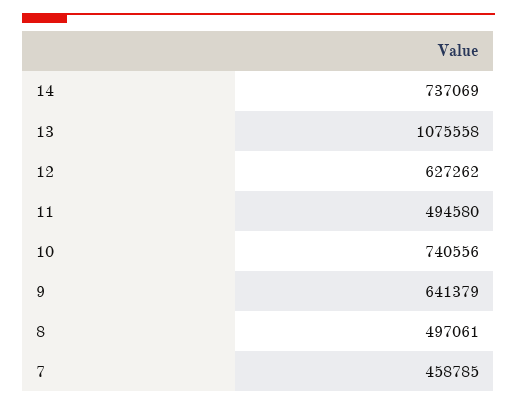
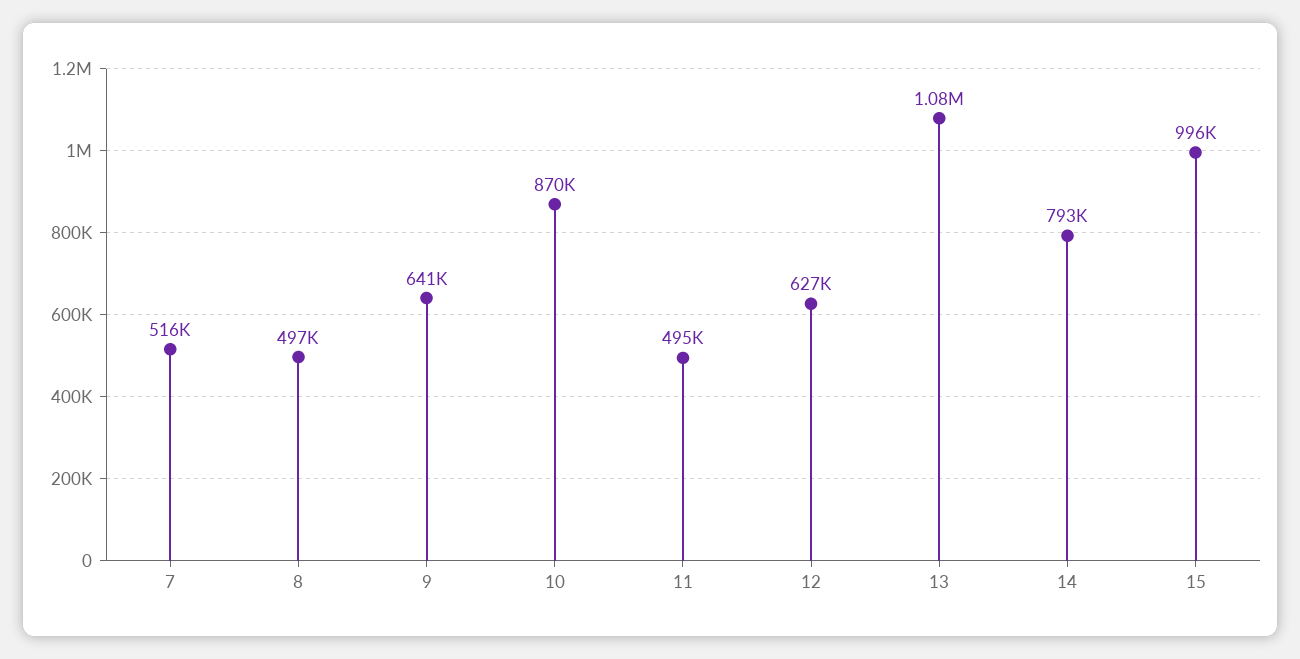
  {
-   "14": 737069,
+   "14": 793000,
    "13": 1075558,
    "12": 627262,
    "11": 494580,
-   "10": 740556,
+   "10": 870000,
    "9": 641379,
    "8": 497061,
-   "7": 458785
+   "7": 516000,
+   "15": 996000
  }

